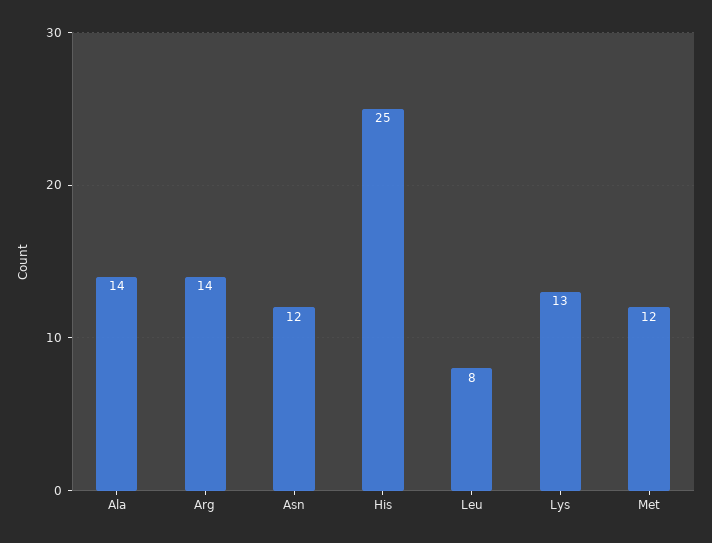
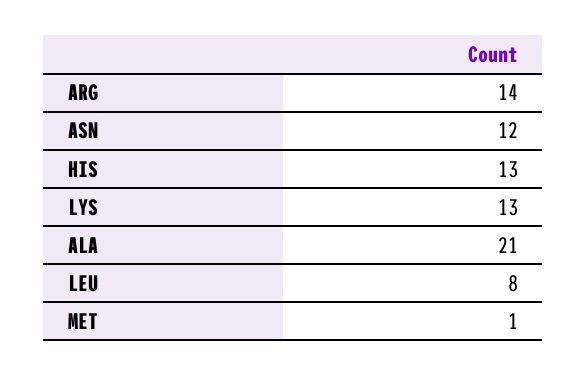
  {
-   "Ala": 14,
+   "Ala": 21,
    "Arg": 14,
    "Asn": 12,
-   "His": 25,
+   "His": 13,
    "Leu": 8,
    "Lys": 13,
-   "Met": 12
+   "Met": 1
  }

